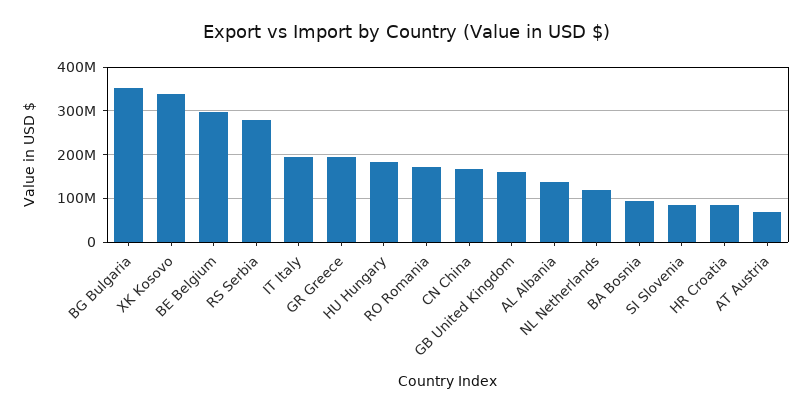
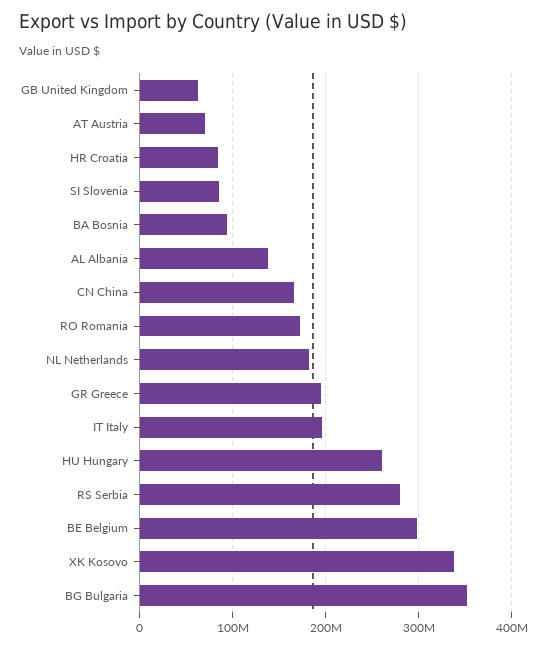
  {
    "BG Bulgaria": 350000000,
    "XK Kosovo": 340000000,
    "BE Belgium": 300000000,
    "RS Serbia": 280000000,
    "IT Italy": 200000000,
    "GR Greece": 190000000,
-   "HU Hungary": 180000000,
+   "HU Hungary": 260000000,
    "RO Romania": 170000000,
    "CN China": 170000000,
-   "GB United Kingdom": 160000000,
+   "GB United Kingdom": 60000000,
    "AL Albania": 140000000,
-   "NL Netherlands": 120000000,
+   "NL Netherlands": 180000000,
    "BA Bosnia": 90000000,
    "SI Slovenia": 90000000,
    "HR Croatia": 80000000,
    "AT Austria": 70000000
  }

